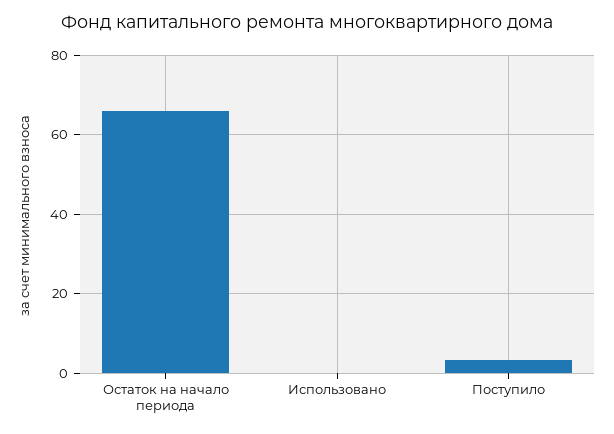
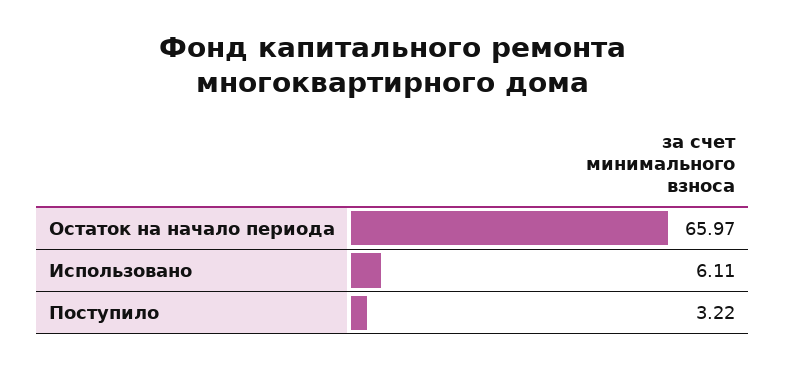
  {
    "Остаток на начало периода": 65.97,
-   "Использовано": 0,
+   "Использовано": 6.11,
    "Поступило": 3.22
  }

